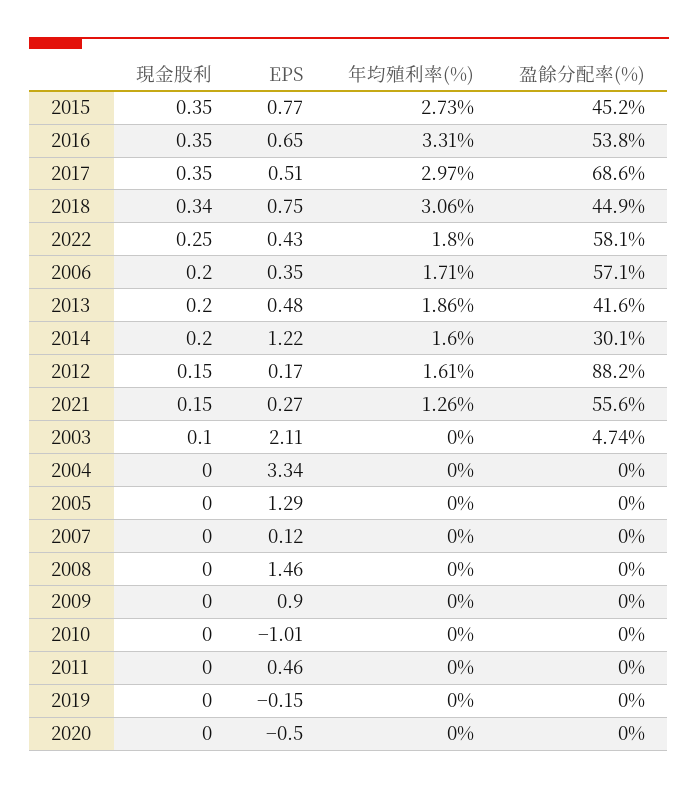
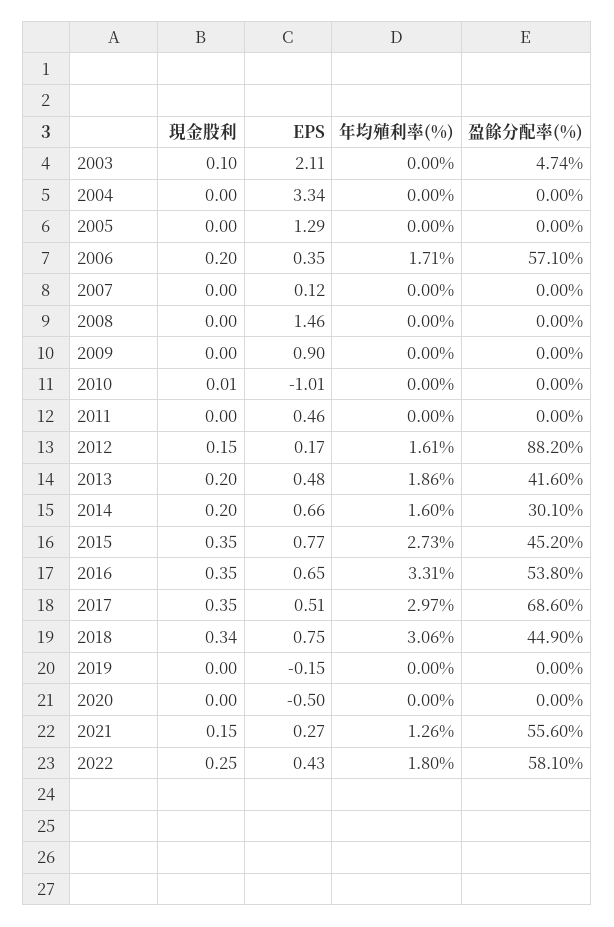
  {
    "現金股利": {
      "2015": 0.35,
      "2016": 0.35,
      "2017": 0.35,
      "2018": 0.34,
      "2022": 0.25,
      "2006": 0.2,
      "2013": 0.2,
      "2014": 0.2,
      "2012": 0.15,
      "2021": 0.15,
      "2003": 0.1,
      "2004": 0,
      "2005": 0,
      "2007": 0,
      "2008": 0,
      "2009": 0,
-     "2010": 0,
+     "2010": 0.01,
      "2011": 0,
      "2019": 0,
      "2020": 0
    },
    "EPS": {
      "2015": 0.77,
      "2016": 0.65,
      "2017": 0.51,
      "2018": 0.75,
      "2022": 0.43,
      "2006": 0.35,
      "2013": 0.48,
-     "2014": 1.22,
+     "2014": 0.66,
      "2012": 0.17,
      "2021": 0.27,
      "2003": 2.11,
      "2004": 3.34,
      "2005": 1.29,
      "2007": 0.12,
      "2008": 1.46,
      "2009": 0.9,
      "2010": -1.01,
      "2011": 0.46,
      "2019": -0.15,
      "2020": -0.5
    },
    "年均殖利率(%)": {
      "2015": 2.73,
      "2016": 3.31,
      "2017": 2.97,
      "2018": 3.06,
      "2022": 1.8,
      "2006": 1.71,
      "2013": 1.86,
      "2014": 1.6,
      "2012": 1.61,
      "2021": 1.26,
      "2003": 0,
      "2004": 0,
      "2005": 0,
      "2007": 0,
      "2008": 0,
      "2009": 0,
      "2010": 0,
      "2011": 0,
      "2019": 0,
      "2020": 0
    },
    "盈餘分配率(%)": {
      "2015": 45.2,
      "2016": 53.8,
      "2017": 68.6,
      "2018": 44.9,
      "2022": 58.1,
      "2006": 57.1,
      "2013": 41.6,
      "2014": 30.1,
      "2012": 88.2,
      "2021": 55.6,
      "2003": 4.74,
      "2004": 0,
      "2005": 0,
      "2007": 0,
      "2008": 0,
      "2009": 0,
      "2010": 0,
      "2011": 0,
      "2019": 0,
      "2020": 0
    }
  }

